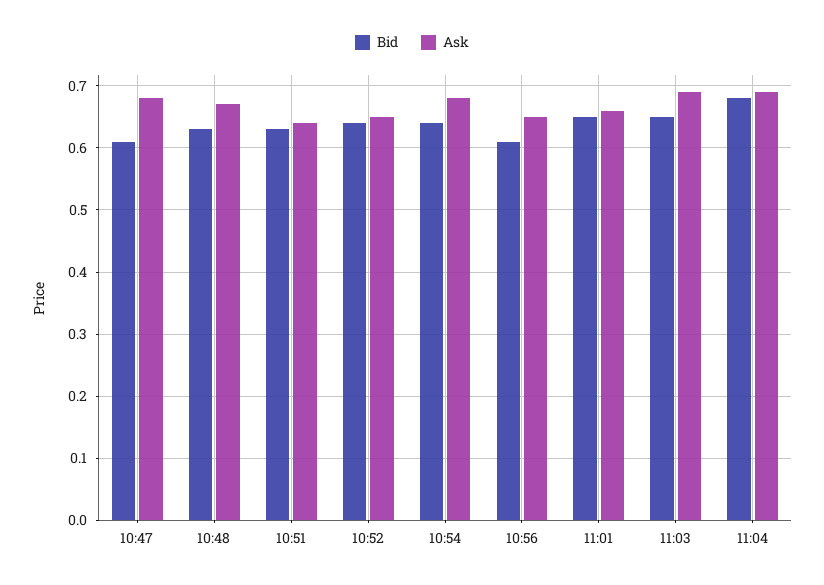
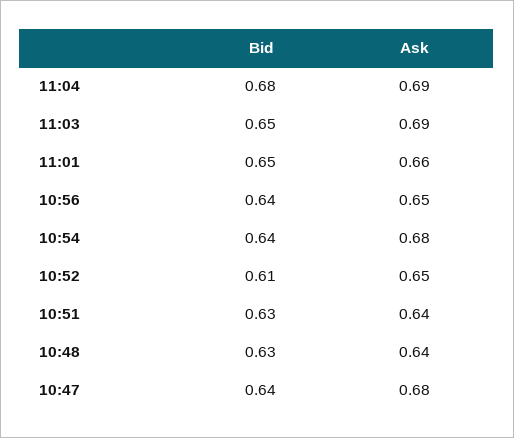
  {
    "Bid": {
-     "10:47": 0.61,
+     "10:47": 0.64,
      "10:48": 0.63,
      "10:51": 0.63,
-     "10:52": 0.64,
+     "10:52": 0.61,
      "10:54": 0.64,
-     "10:56": 0.61,
+     "10:56": 0.64,
      "11:01": 0.65,
      "11:03": 0.65,
      "11:04": 0.68
    },
    "Ask": {
      "10:47": 0.68,
-     "10:48": 0.67,
+     "10:48": 0.64,
      "10:51": 0.64,
      "10:52": 0.65,
      "10:54": 0.68,
      "10:56": 0.65,
      "11:01": 0.66,
      "11:03": 0.69,
      "11:04": 0.69
    }
  }

